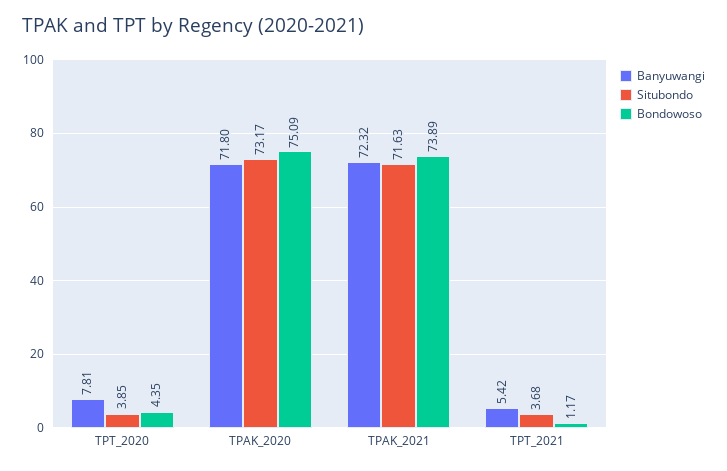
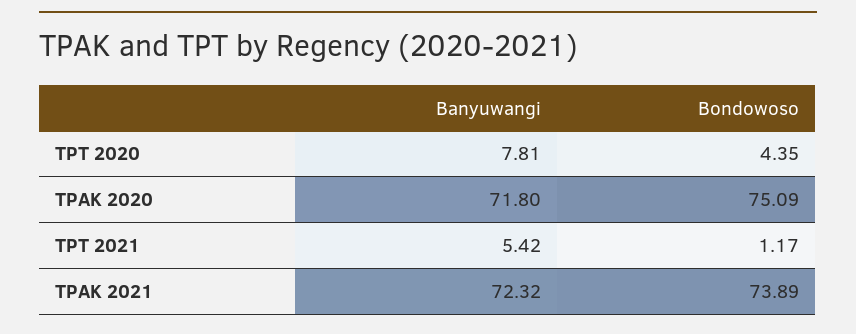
  {
    "Banyuwangi": {
      "TPT_2020": 7.81,
      "TPAK_2020": 71.8,
      "TPAK_2021": 72.32,
      "TPT_2021": 5.42
    },
-   "Situbondo": {
-     "TPT_2020": 3.85,
-     "TPAK_2020": 73.17,
-     "TPAK_2021": 71.63,
-     "TPT_2021": 3.68
-   },
    "Bondowoso": {
      "TPT_2020": 4.35,
      "TPAK_2020": 75.09,
      "TPAK_2021": 73.89,
      "TPT_2021": 1.17
    }
  }

